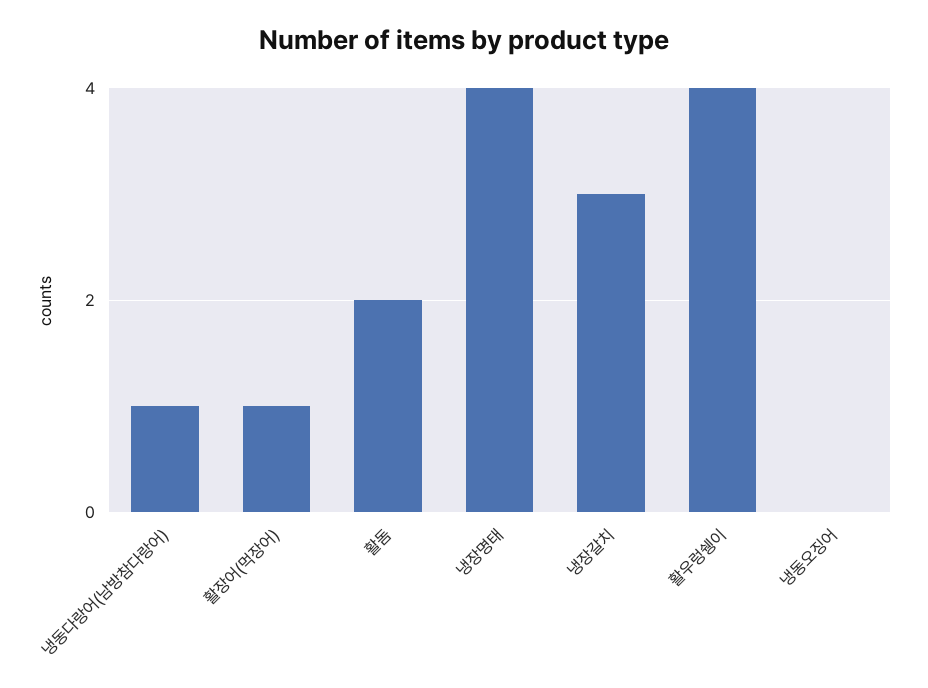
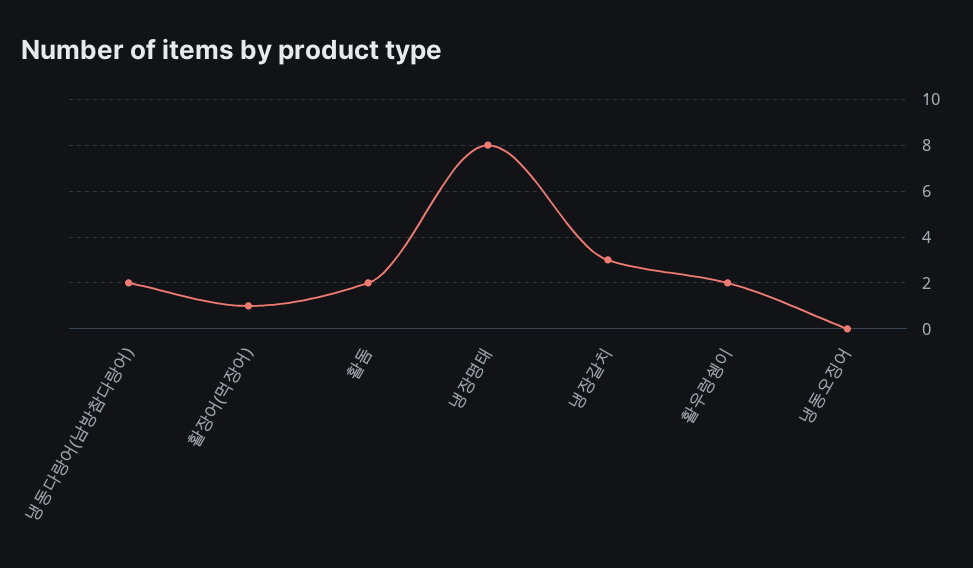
  {
-   "냉동다랑어(남방참다랑어)": 1,
+   "냉동다랑어(남방참다랑어)": 2,
    "활장어(먹장어)": 1,
    "활돔": 2,
-   "냉장명태": 4,
+   "냉장명태": 8,
    "냉장갈치": 3,
-   "활우렁쉥이": 4,
+   "활우렁쉥이": 2,
    "냉동오징어": 0
  }

